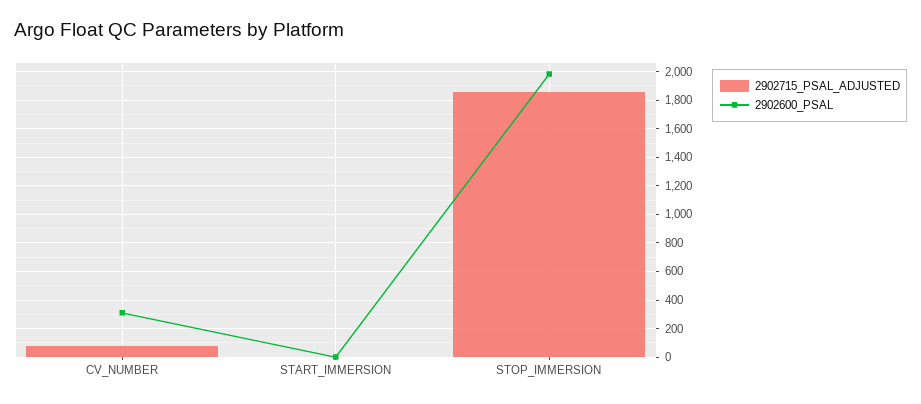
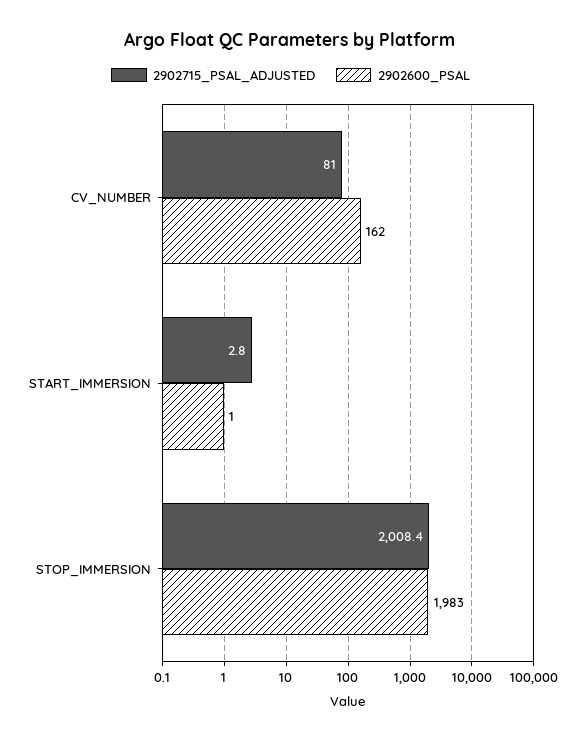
  {
    "2902715_PSAL_ADJUSTED": {
      "CV_NUMBER": 81,
      "START_IMMERSION": 2.8,
-     "STOP_IMMERSION": 1850
+     "STOP_IMMERSION": 2008.4
    },
    "2902600_PSAL": {
-     "CV_NUMBER": 300,
+     "CV_NUMBER": 162,
      "START_IMMERSION": 1,
      "STOP_IMMERSION": 1983
    }
  }

